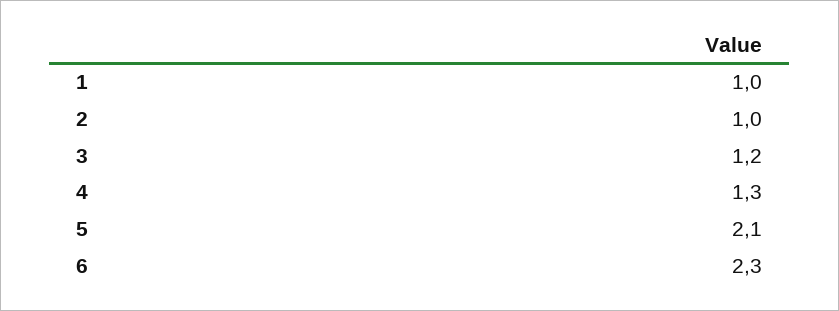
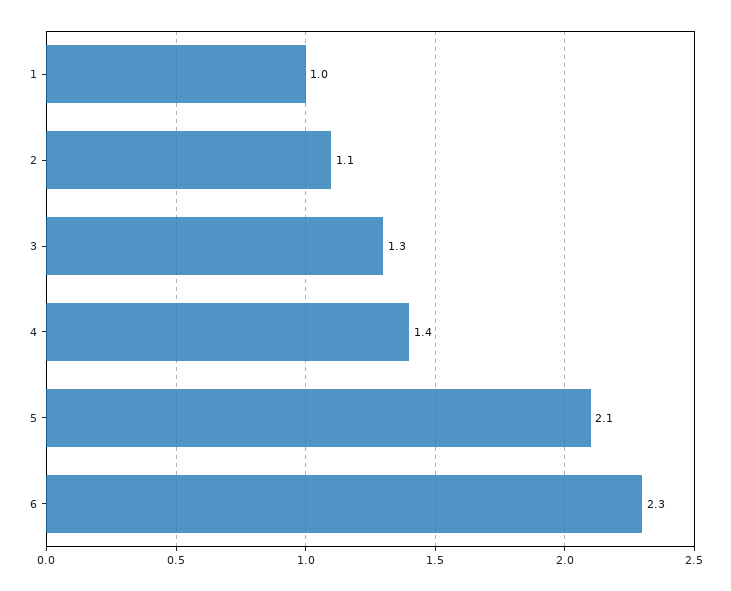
  {
    "1": 1,
-   "2": 1,
+   "2": 1.1,
-   "3": 1.2,
+   "3": 1.3,
-   "4": 1.3,
+   "4": 1.4,
    "5": 2.1,
    "6": 2.3
  }

